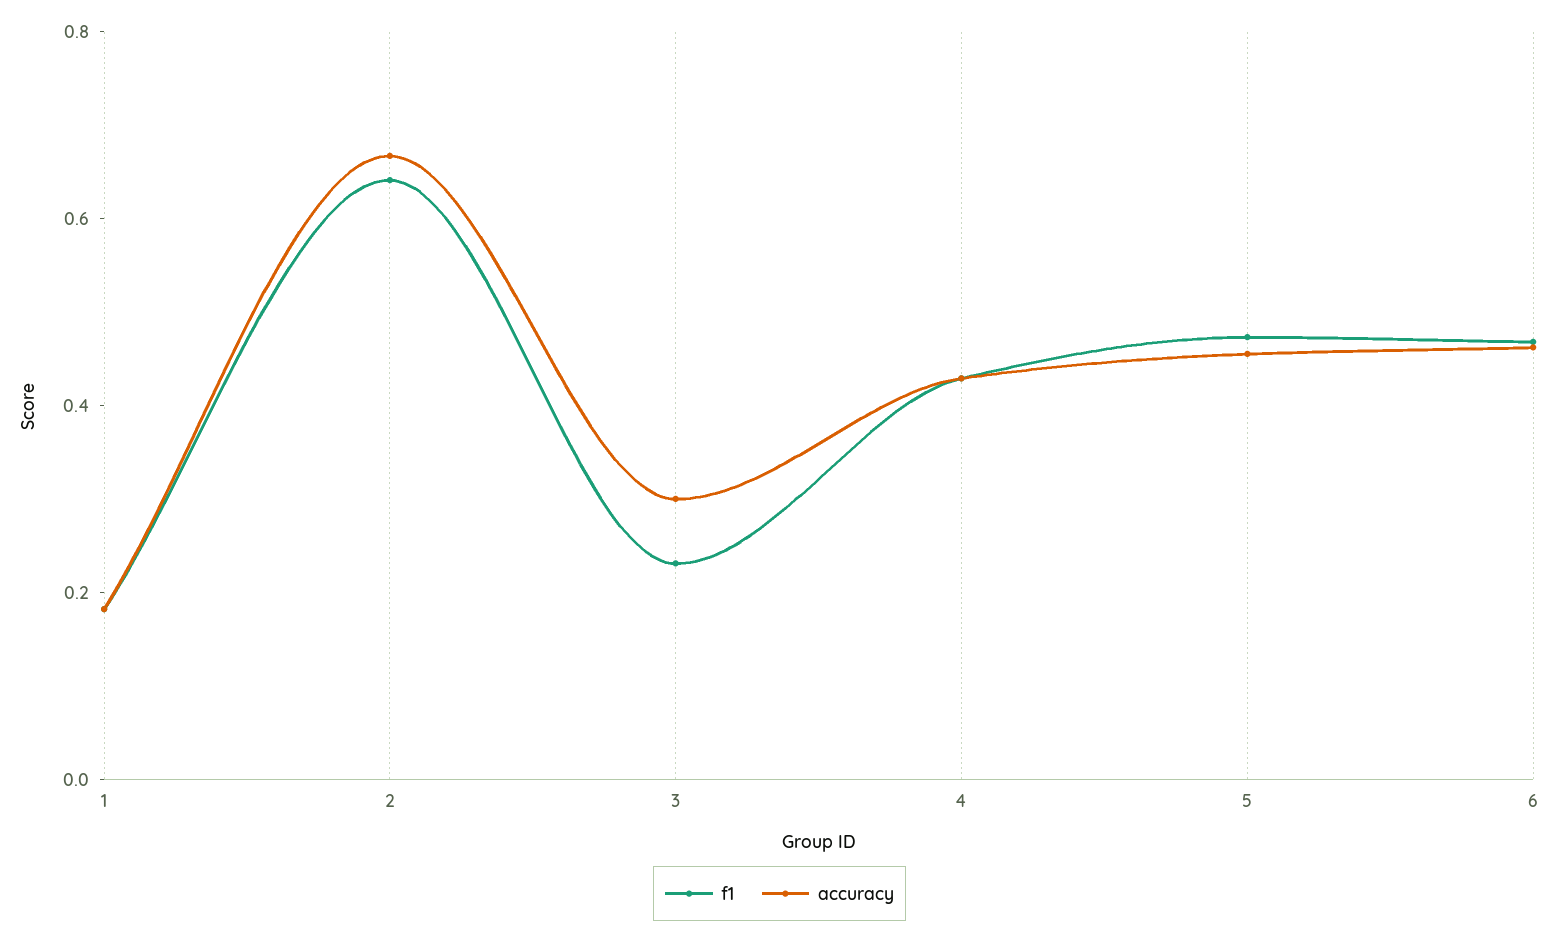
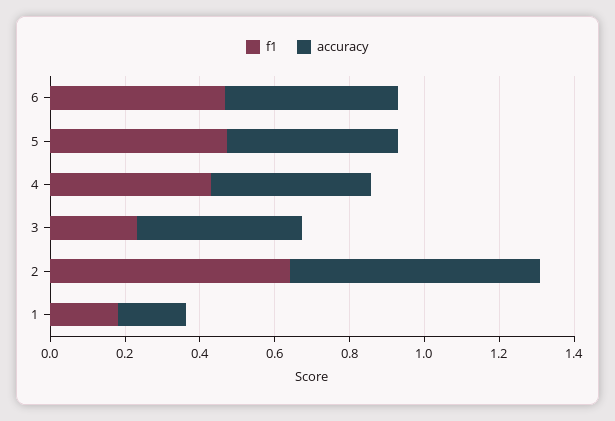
  {
    "f1": {
      "1": 0.2,
      "2": 0.65,
      "3": 0.25,
      "4": 0.45,
      "5": 0.45,
      "6": 0.45
    },
    "accuracy": {
      "1": 0.2,
      "2": 0.65,
-     "3": 0.3,
+     "3": 0.45,
      "4": 0.45,
      "5": 0.45,
      "6": 0.45
    }
  }

